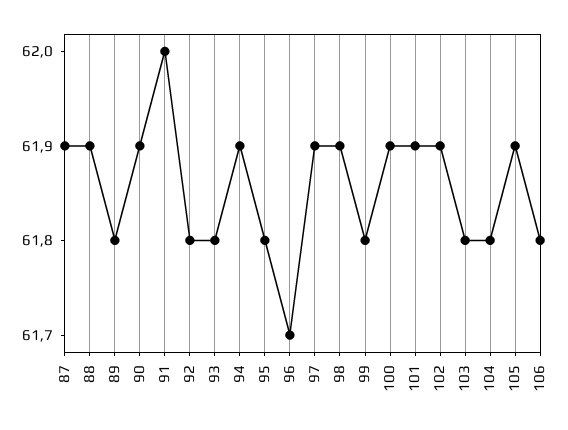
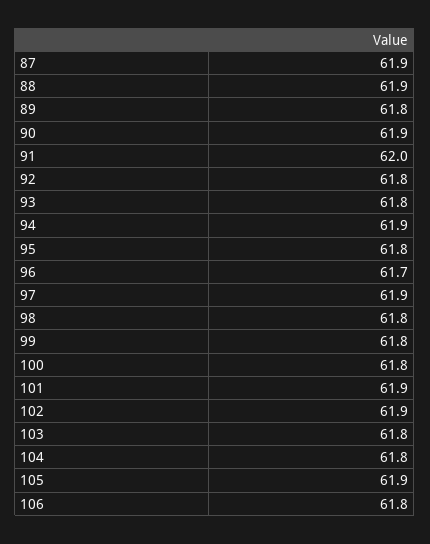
  {
    "87": 61.9,
    "88": 61.9,
    "89": 61.8,
    "90": 61.9,
    "91": 62,
    "92": 61.8,
    "93": 61.8,
    "94": 61.9,
    "95": 61.8,
    "96": 61.7,
    "97": 61.9,
-   "98": 61.9,
+   "98": 61.8,
    "99": 61.8,
-   "100": 61.9,
+   "100": 61.8,
    "101": 61.9,
    "102": 61.9,
    "103": 61.8,
    "104": 61.8,
    "105": 61.9,
    "106": 61.8
  }

